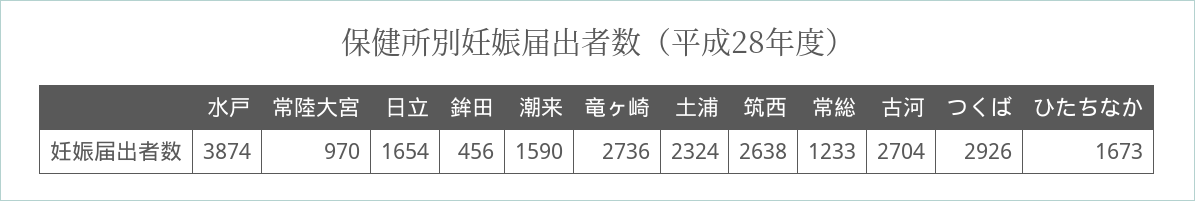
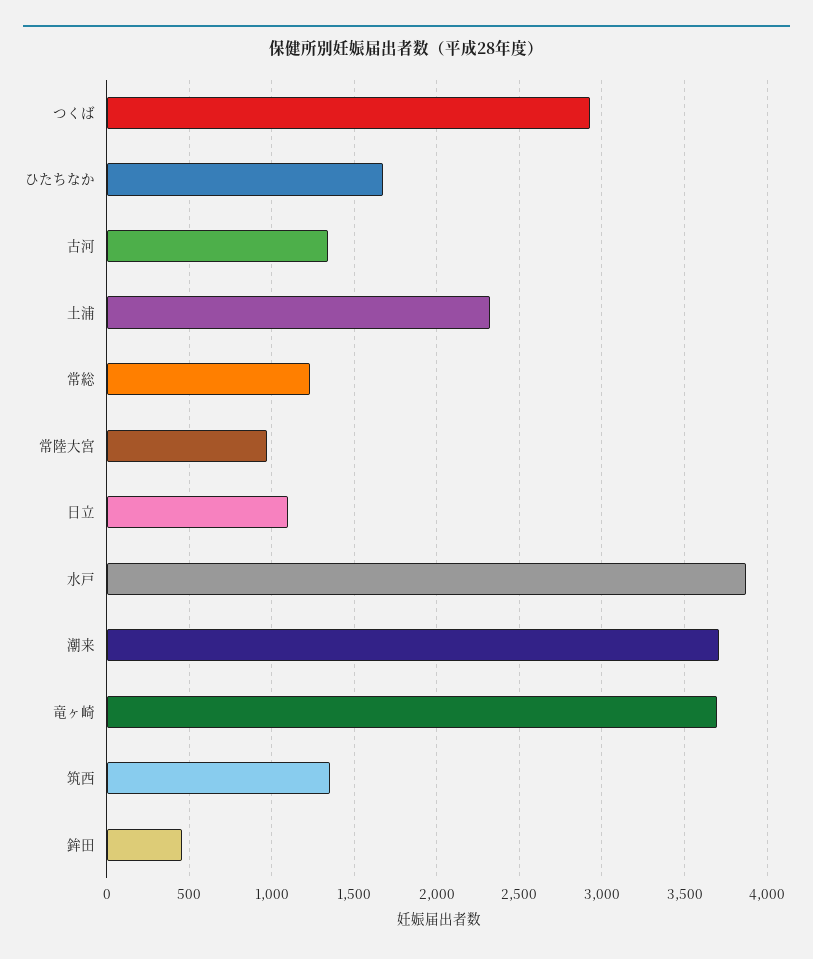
  {
    "水戸": 3874,
    "常陸大宮": 970,
-   "日立": 1654,
+   "日立": 1100,
    "鉾田": 456,
-   "潮来": 1590,
+   "潮来": 3700,
-   "竜ヶ崎": 2736,
+   "竜ヶ崎": 3700,
    "土浦": 2324,
-   "筑西": 2638,
+   "筑西": 1350,
    "常総": 1233,
-   "古河": 2704,
+   "古河": 1350,
    "つくば": 2926,
    "ひたちなか": 1673
  }

